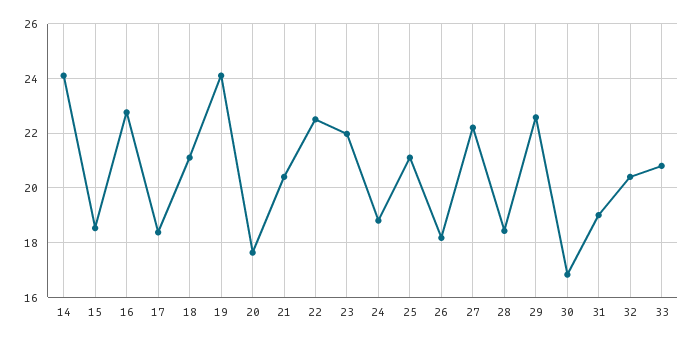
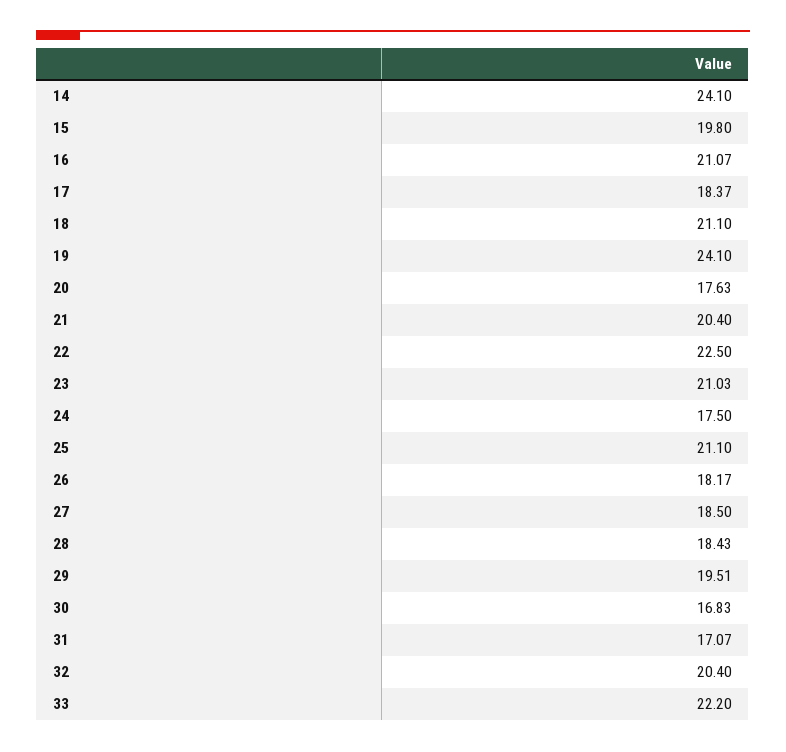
  {
    "14": 24.1,
-   "15": 18.5,
+   "15": 19.8,
-   "16": 22.75,
+   "16": 21.07,
    "17": 18.37,
    "18": 21.1,
    "19": 24.1,
    "20": 17.63,
    "21": 20.4,
    "22": 22.5,
-   "23": 22,
+   "23": 21.03,
-   "24": 18.75,
+   "24": 17.5,
    "25": 21.1,
    "26": 18.17,
-   "27": 22.25,
+   "27": 18.5,
    "28": 18.43,
-   "29": 22.5,
+   "29": 19.51,
    "30": 16.83,
-   "31": 19,
+   "31": 17.07,
    "32": 20.4,
-   "33": 20.75
+   "33": 22.2
  }

